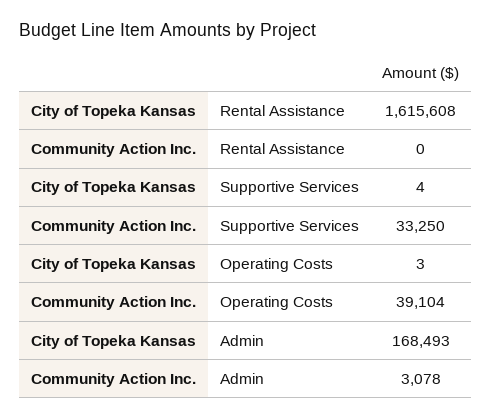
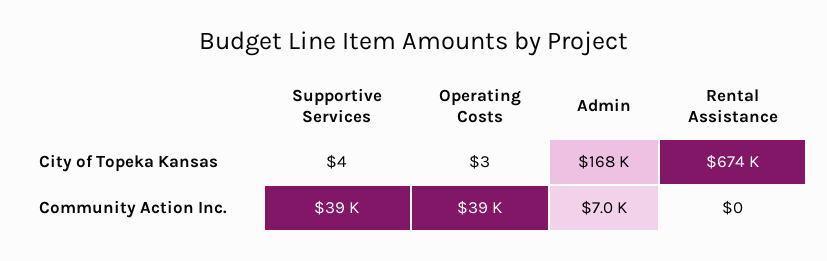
  {
    "City of Topeka Kansas": {
-     "Rental Assistance": 1615608,
+     "Rental Assistance": 674000,
      "Supportive Services": 4,
      "Operating Costs": 3,
      "Admin": 168493
    },
    "Community Action Inc.": {
      "Rental Assistance": 0,
-     "Supportive Services": 33250,
+     "Supportive Services": 39000,
      "Operating Costs": 39104,
-     "Admin": 3078
+     "Admin": 7000
    }
  }

